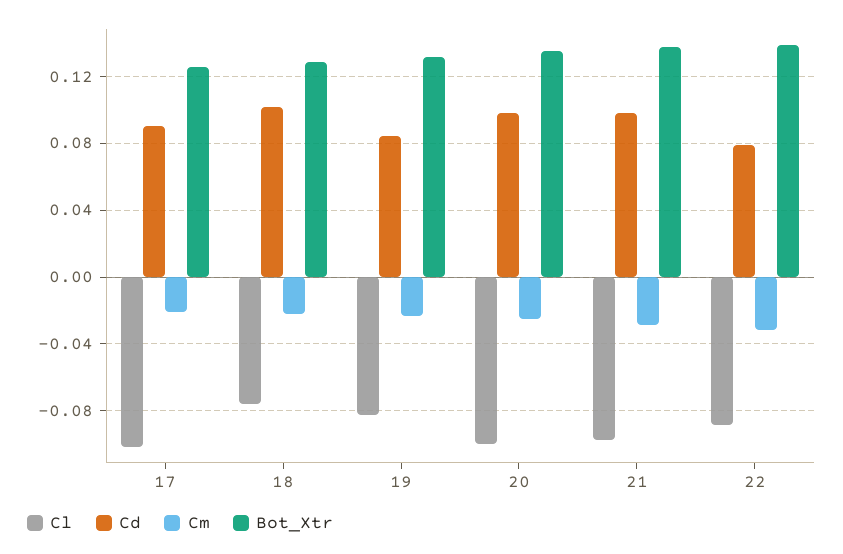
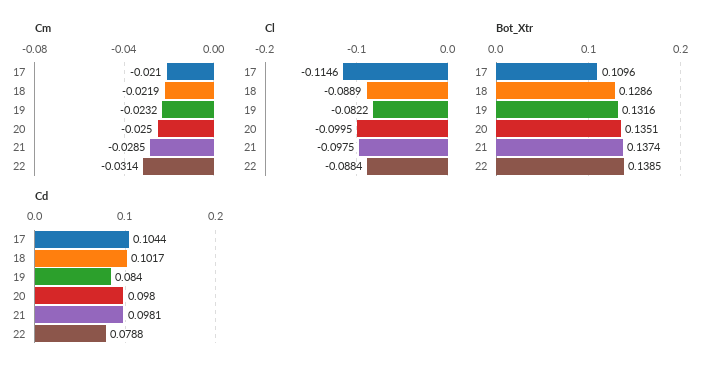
  {
    "Cl": {
-     "17": -0.1,
+     "17": -0.1146,
-     "18": -0.075,
+     "18": -0.0889,
      "19": -0.0822,
      "20": -0.0995,
      "21": -0.0975,
      "22": -0.0884
    },
    "Cd": {
-     "17": 0.09,
+     "17": 0.1044,
      "18": 0.1017,
      "19": 0.084,
      "20": 0.098,
      "21": 0.0981,
      "22": 0.0788
    },
    "Cm": {
      "17": -0.021,
      "18": -0.0219,
      "19": -0.0232,
      "20": -0.025,
      "21": -0.0285,
      "22": -0.0314
    },
    "Bot_Xtr": {
-     "17": 0.125,
+     "17": 0.1096,
      "18": 0.1286,
      "19": 0.1316,
      "20": 0.1351,
      "21": 0.1374,
      "22": 0.1385
    }
  }

